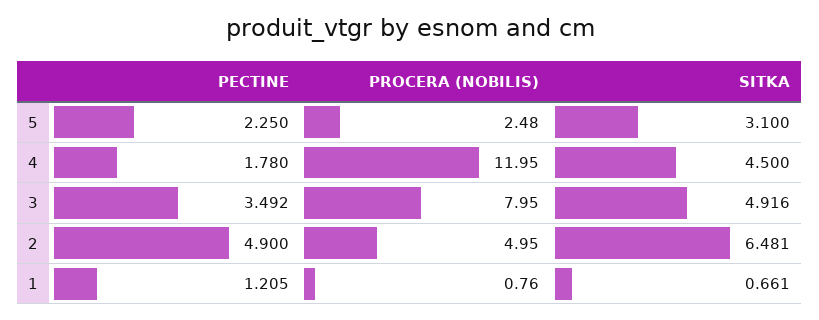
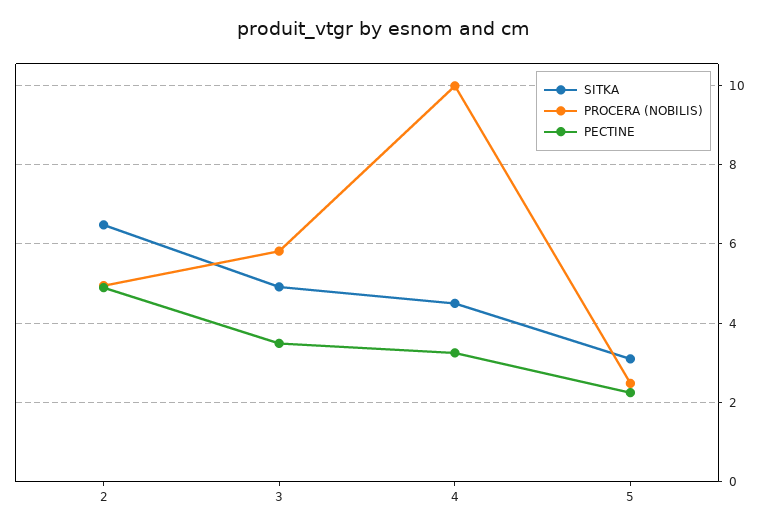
  {
    "PECTINE": {
      "5": 2.25,
-     "4": 1.78,
+     "4": 3.2,
      "3": 3.492,
-     "2": 4.9,
+     "2": 4.9
-     "1": 1.205
    },
    "PROCERA (NOBILIS)": {
      "5": 2.48,
-     "4": 11.95,
+     "4": 10,
-     "3": 7.95,
+     "3": 5.8,
-     "2": 4.95,
+     "2": 4.95
-     "1": 0.76
    },
    "SITKA": {
      "5": 3.1,
      "4": 4.5,
      "3": 4.916,
-     "2": 6.481,
+     "2": 6.481
-     "1": 0.661
    }
  }

